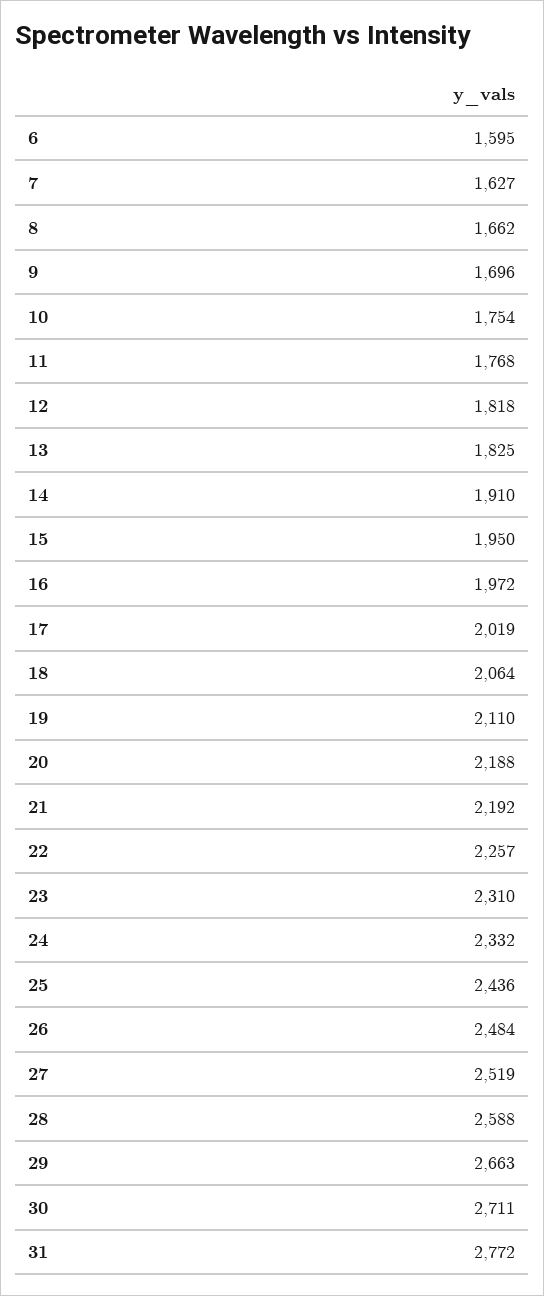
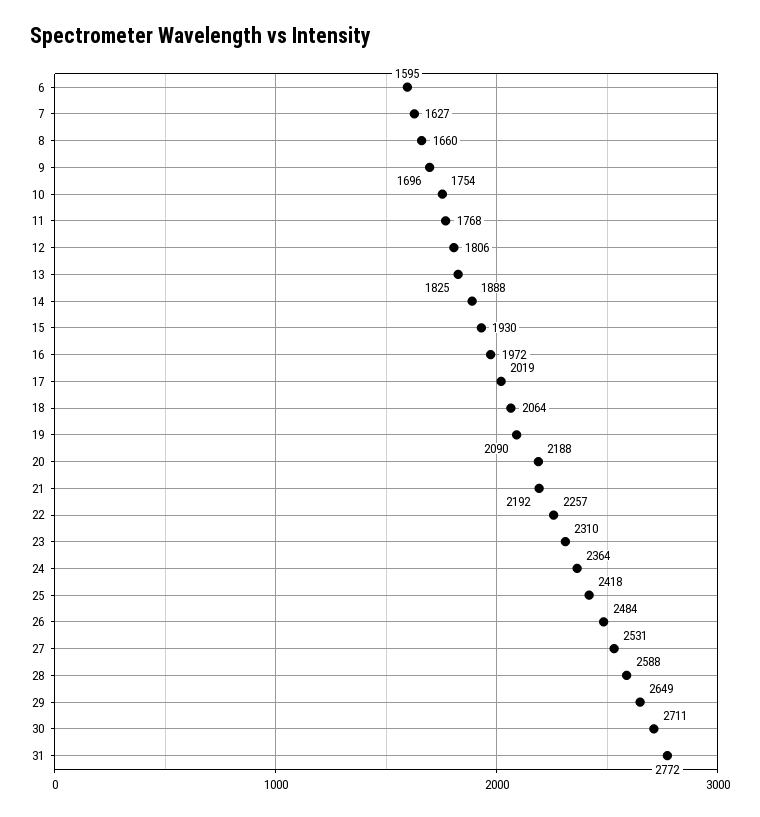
  {
    "6": 1595,
    "7": 1627,
-   "8": 1662,
+   "8": 1660,
    "9": 1696,
    "10": 1754,
    "11": 1768,
-   "12": 1818,
+   "12": 1806,
    "13": 1825,
-   "14": 1910,
+   "14": 1888,
-   "15": 1950,
+   "15": 1930,
    "16": 1972,
    "17": 2019,
    "18": 2064,
-   "19": 2110,
+   "19": 2090,
    "20": 2188,
    "21": 2192,
    "22": 2257,
    "23": 2310,
-   "24": 2332,
+   "24": 2364,
-   "25": 2436,
+   "25": 2418,
    "26": 2484,
-   "27": 2519,
+   "27": 2531,
    "28": 2588,
-   "29": 2663,
+   "29": 2649,
    "30": 2711,
    "31": 2772
  }

